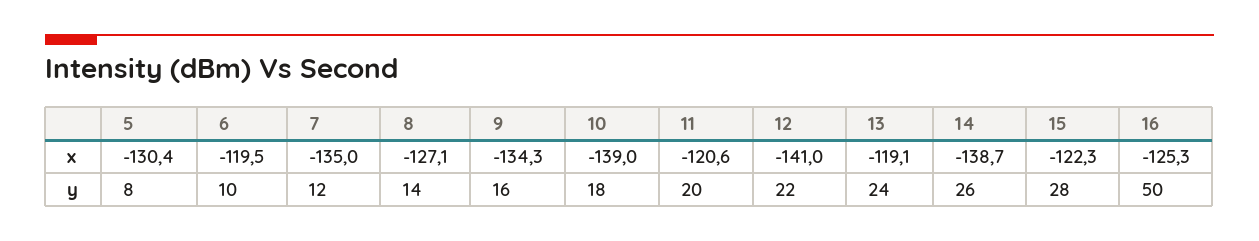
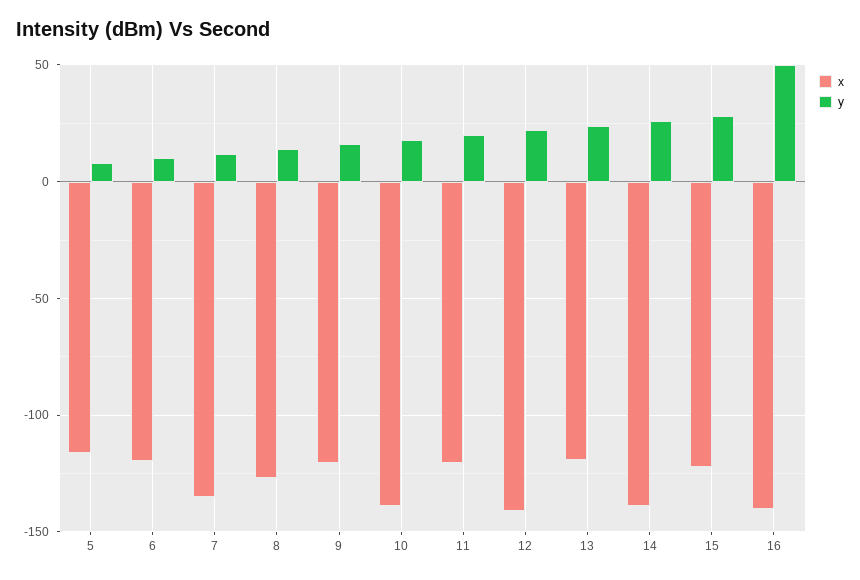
  {
    "x": {
-     "5": -130.4,
+     "5": -115,
      "6": -119.5,
      "7": -135,
      "8": -127.1,
-     "9": -134.3,
+     "9": -120,
      "10": -139,
      "11": -120.6,
      "12": -141,
      "13": -119.1,
      "14": -138.7,
      "15": -122.3,
-     "16": -125.3
+     "16": -140
    },
    "y": {
      "5": 8,
      "6": 10,
      "7": 12,
      "8": 14,
      "9": 16,
      "10": 18,
      "11": 20,
      "12": 22,
      "13": 24,
      "14": 26,
      "15": 28,
      "16": 50
    }
  }

